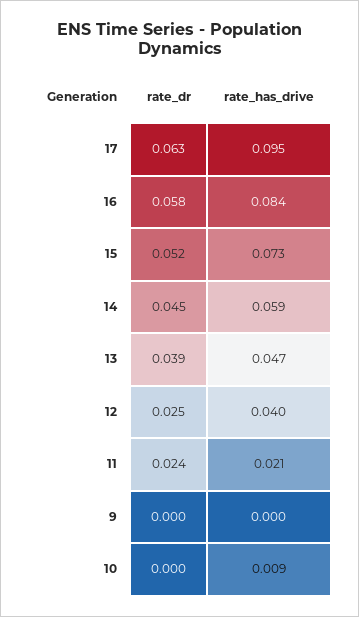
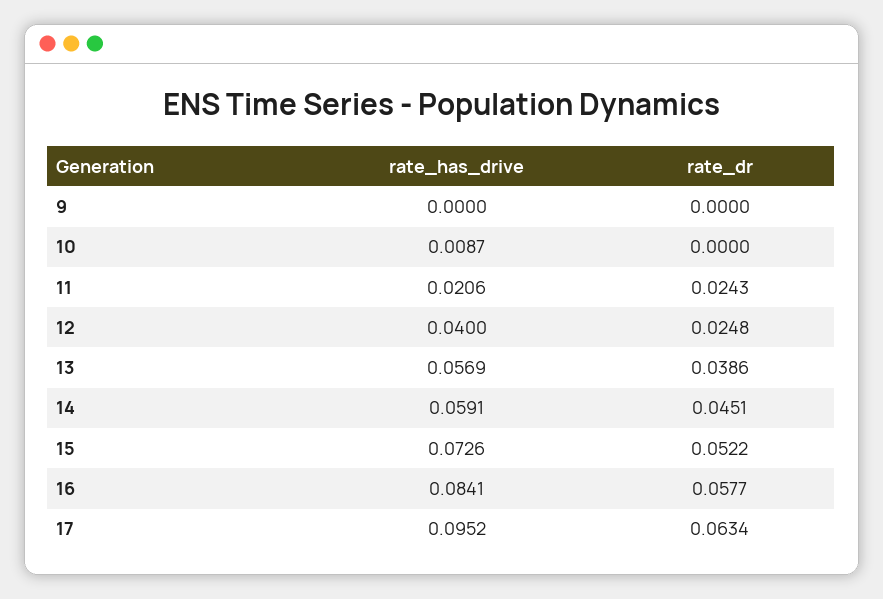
  {
    "rate_dr": {
      "17": 0.0634,
      "16": 0.0577,
      "15": 0.0522,
      "14": 0.0451,
      "13": 0.0386,
      "12": 0.0248,
      "11": 0.0243,
      "9": 0,
      "10": 0
    },
    "rate_has_drive": {
      "17": 0.0952,
      "16": 0.0841,
      "15": 0.0726,
      "14": 0.0591,
-     "13": 0.047,
+     "13": 0.0569,
      "12": 0.04,
      "11": 0.0206,
      "9": 0,
      "10": 0.0087
    }
  }

